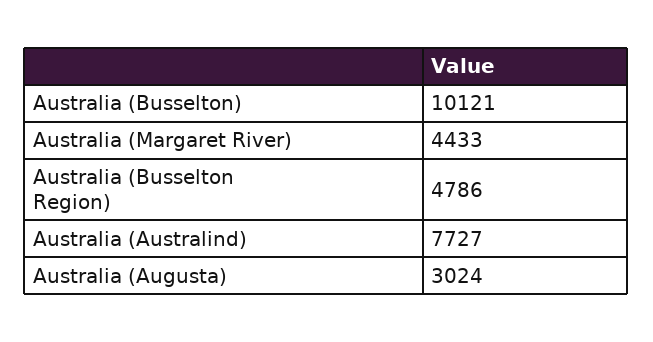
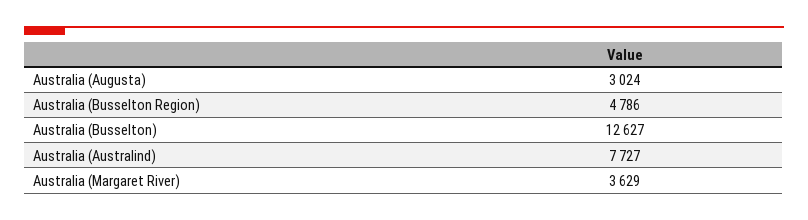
  {
-   "Australia (Busselton)": 10121,
+   "Australia (Busselton)": 12627,
-   "Australia (Margaret River)": 4433,
+   "Australia (Margaret River)": 3629,
    "Australia (Busselton Region)": 4786,
    "Australia (Australind)": 7727,
    "Australia (Augusta)": 3024
  }

